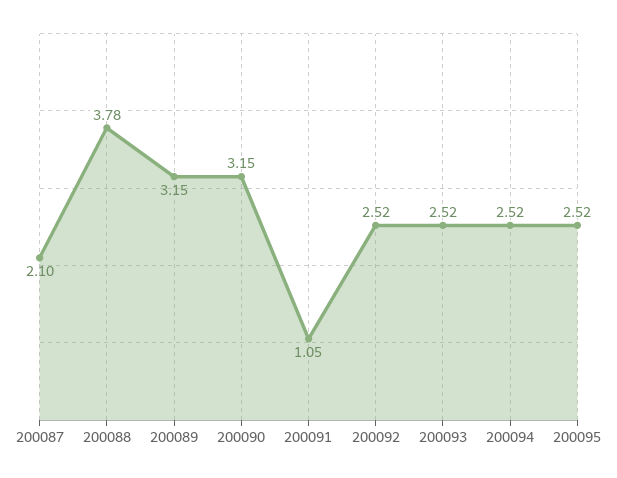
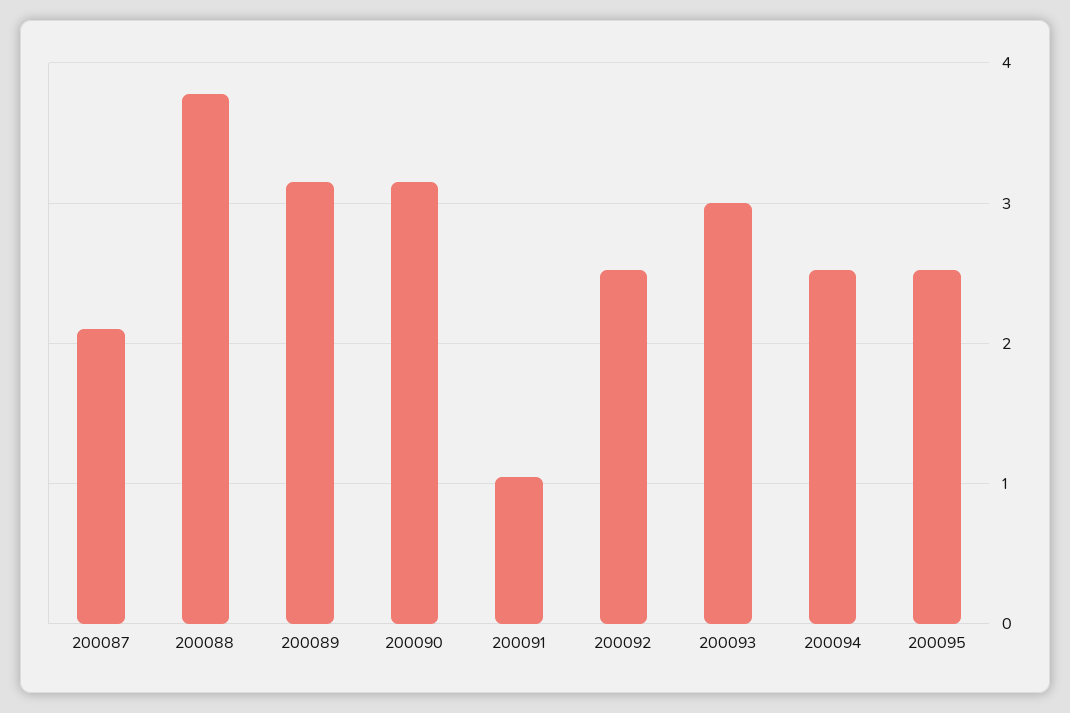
  {
    "200087": 2.1,
    "200088": 3.78,
    "200089": 3.15,
    "200090": 3.15,
    "200091": 1.05,
    "200092": 2.52,
-   "200093": 2.52,
+   "200093": 3,
    "200094": 2.52,
    "200095": 2.52
  }

